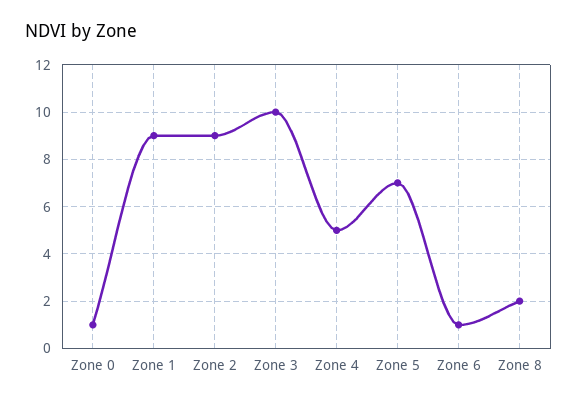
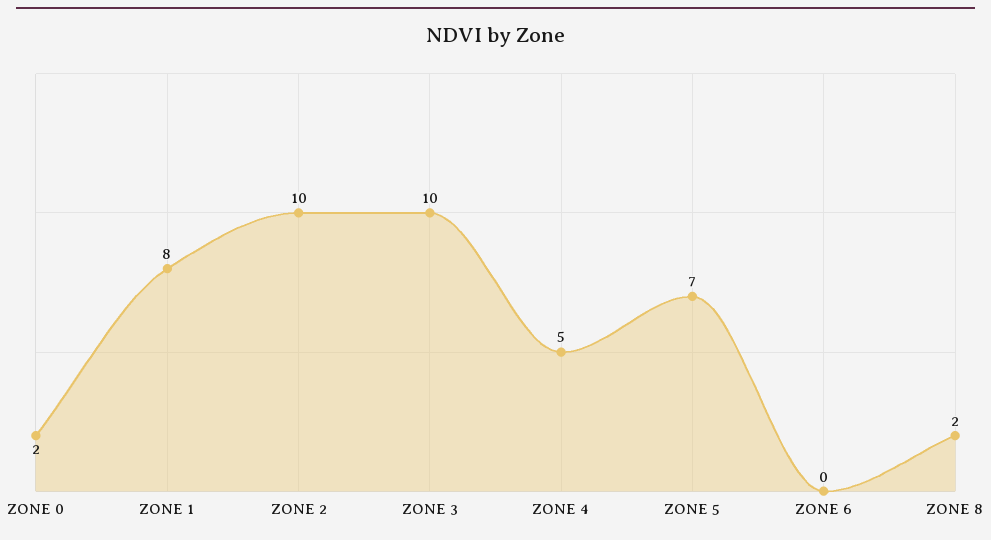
  {
-   "Zone 0": 1,
+   "Zone 0": 2,
-   "Zone 1": 9,
+   "Zone 1": 8,
-   "Zone 2": 9,
+   "Zone 2": 10,
    "Zone 3": 10,
    "Zone 4": 5,
    "Zone 5": 7,
-   "Zone 6": 1,
+   "Zone 6": 0,
    "Zone 8": 2
  }

